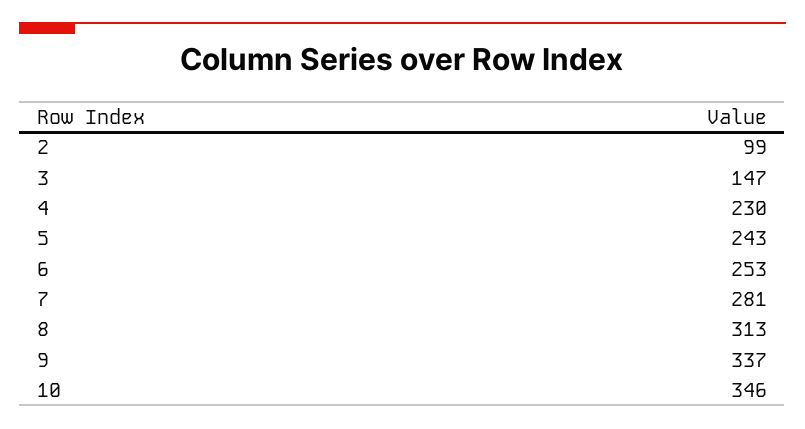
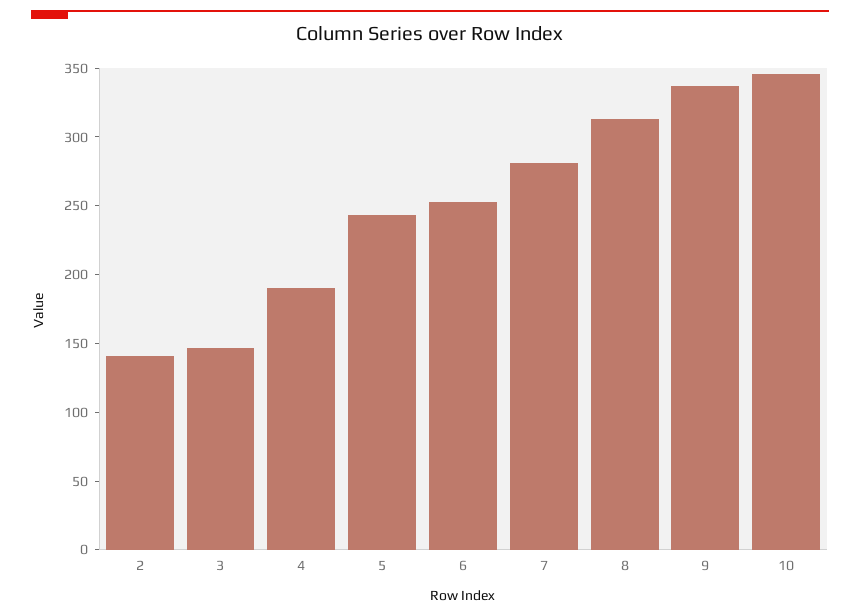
  {
-   "2": 99,
+   "2": 140,
    "3": 147,
-   "4": 230,
+   "4": 190,
    "5": 243,
    "6": 253,
    "7": 281,
    "8": 313,
    "9": 337,
    "10": 346
  }

